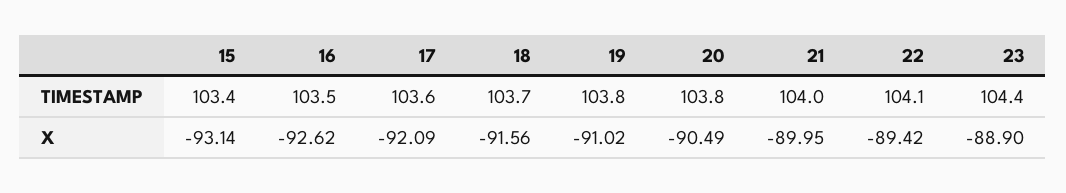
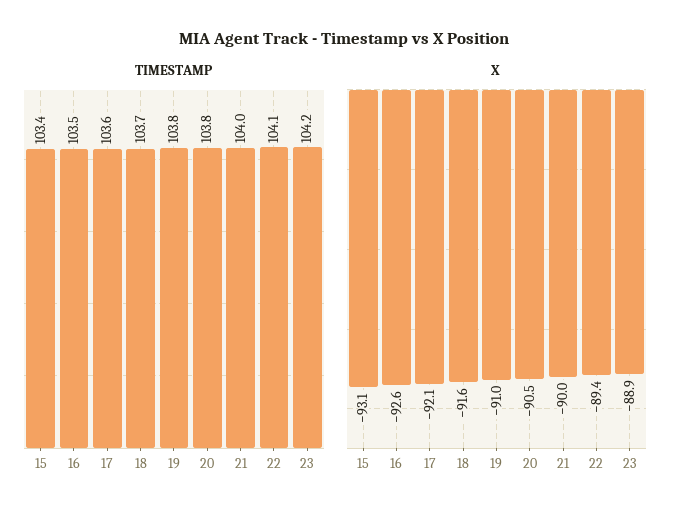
  {
    "TIMESTAMP": {
      "15": 103.4,
      "16": 103.5,
      "17": 103.6,
      "18": 103.7,
      "19": 103.8,
      "20": 103.8,
      "21": 104,
      "22": 104.1,
-     "23": 104.4
+     "23": 104.2
    },
    "X": {
      "15": -93.14,
      "16": -92.62,
      "17": -92.09,
      "18": -91.56,
      "19": -91.02,
      "20": -90.49,
      "21": -89.95,
      "22": -89.42,
      "23": -88.9
    }
  }

